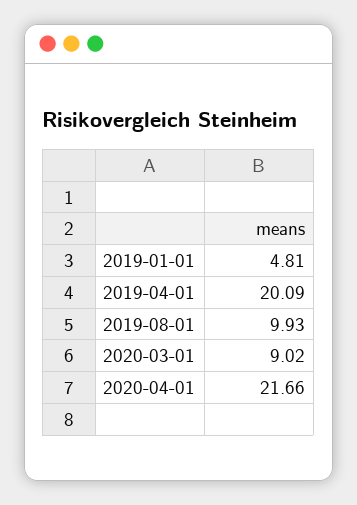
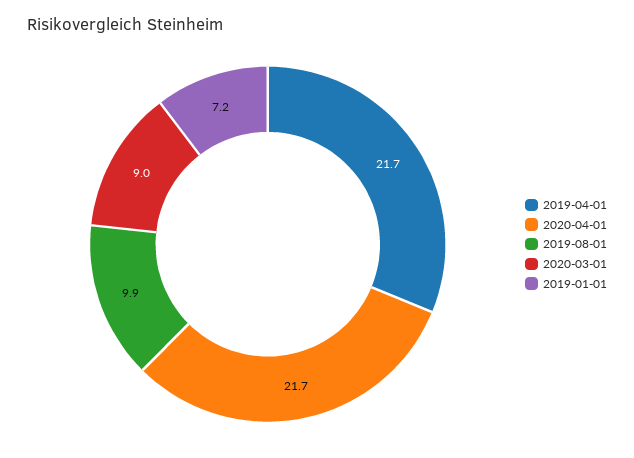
  {
-   "2019-01-01": 4.81,
+   "2019-01-01": 7.2,
-   "2019-04-01": 20.09,
+   "2019-04-01": 21.7,
    "2019-08-01": 9.93,
    "2020-03-01": 9.02,
    "2020-04-01": 21.66
  }

